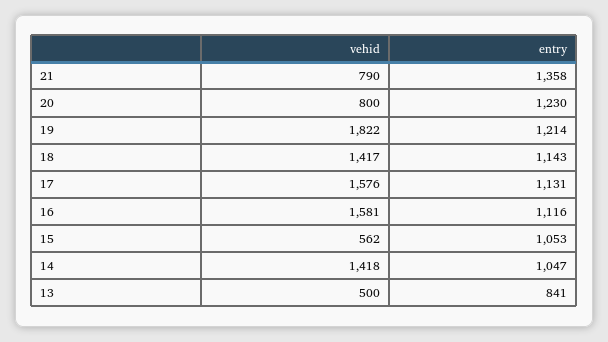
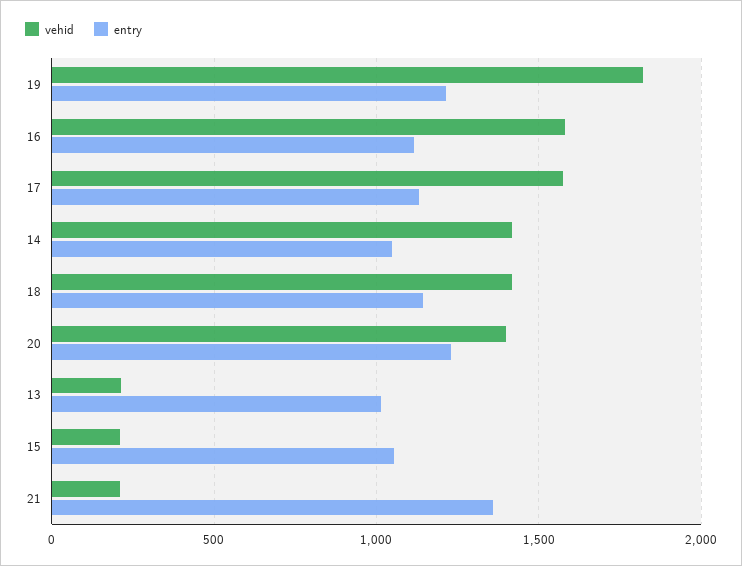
  {
    "vehid": {
-     "21": 790,
+     "21": 200,
-     "20": 800,
+     "20": 1400,
      "19": 1822,
      "18": 1417,
      "17": 1576,
      "16": 1581,
-     "15": 562,
+     "15": 200,
      "14": 1418,
-     "13": 500
+     "13": 200
    },
    "entry": {
      "21": 1358,
      "20": 1230,
      "19": 1214,
      "18": 1143,
      "17": 1131,
      "16": 1116,
      "15": 1053,
      "14": 1047,
-     "13": 841
+     "13": 1000
    }
  }

